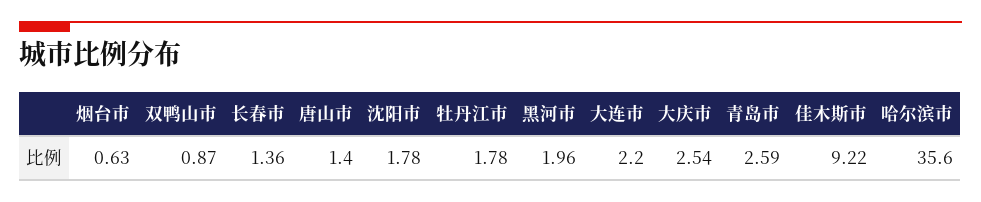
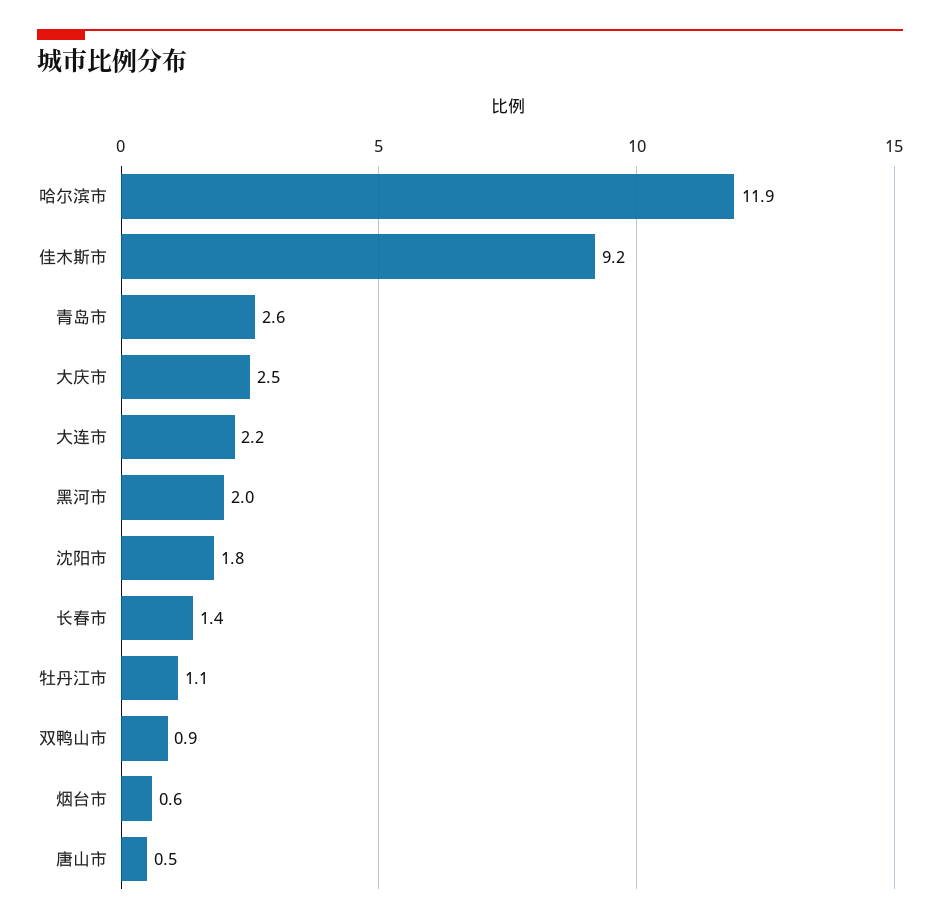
  {
    "烟台市": 0.63,
    "双鸭山市": 0.87,
    "长春市": 1.36,
-   "唐山市": 1.4,
+   "唐山市": 0.5,
    "沈阳市": 1.78,
-   "牡丹江市": 1.78,
+   "牡丹江市": 1.1,
    "黑河市": 1.96,
    "大连市": 2.2,
    "大庆市": 2.54,
    "青岛市": 2.59,
    "佳木斯市": 9.22,
-   "哈尔滨市": 35.6
+   "哈尔滨市": 11.9
  }

